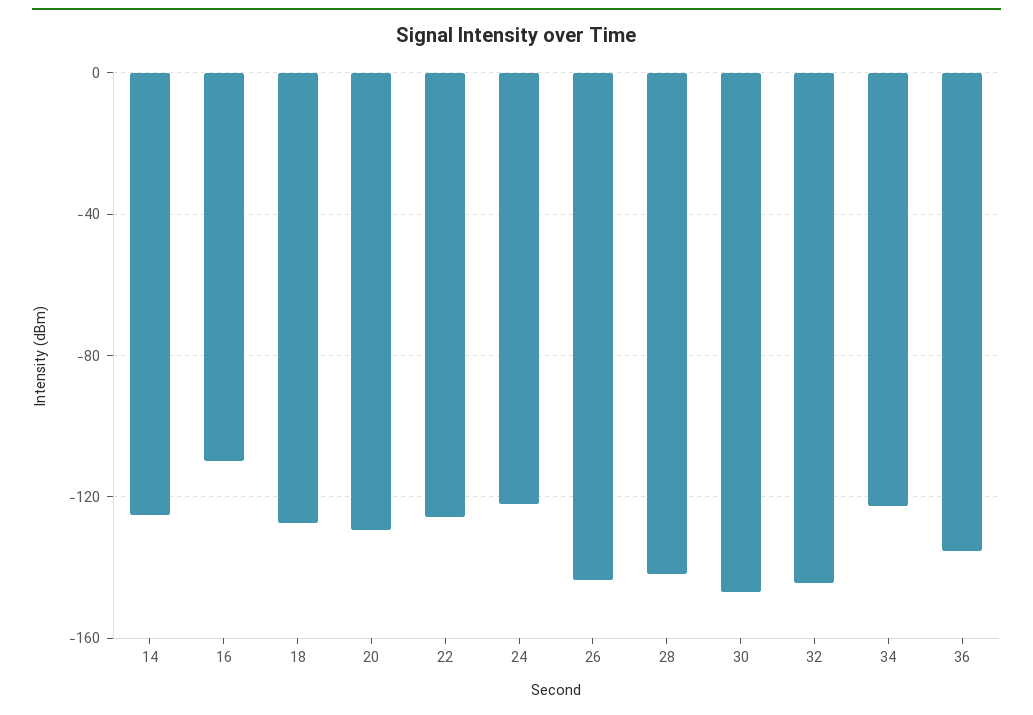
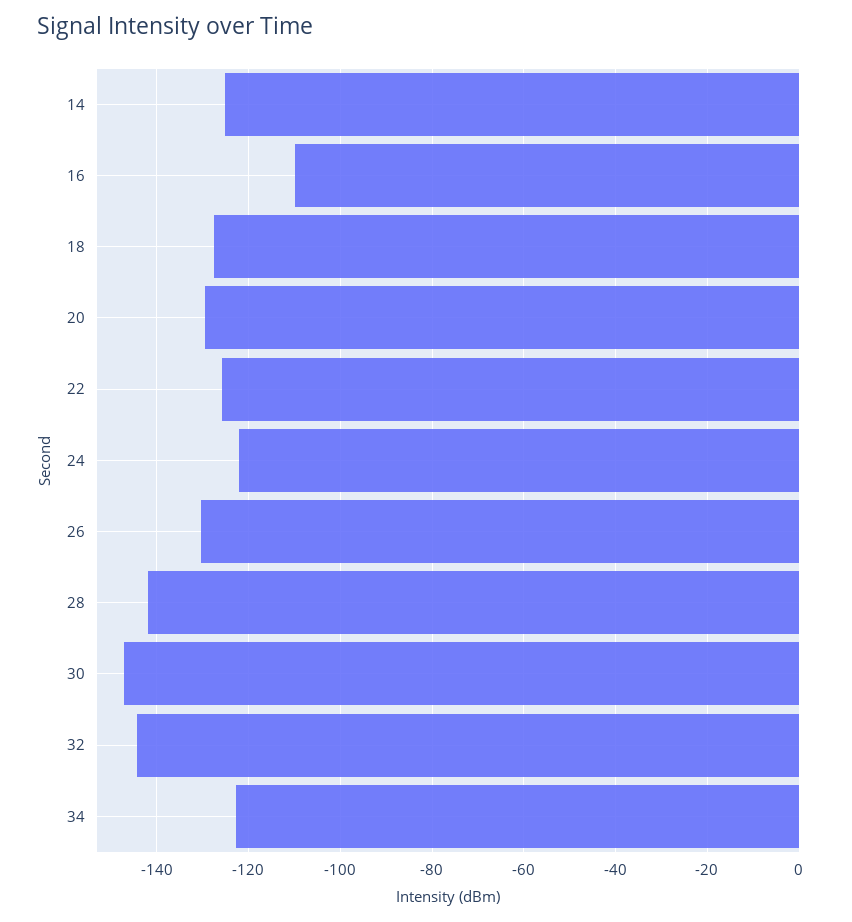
  {
    "14": -126,
    "16": -110,
    "18": -128,
    "20": -130,
    "22": -126,
    "24": -122,
-   "26": -145,
+   "26": -130,
    "28": -142,
    "30": -148,
    "32": -144,
-   "34": -122,
+   "34": -122
-   "36": -135
  }

